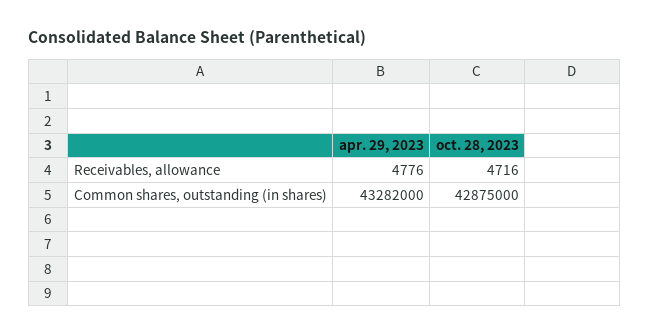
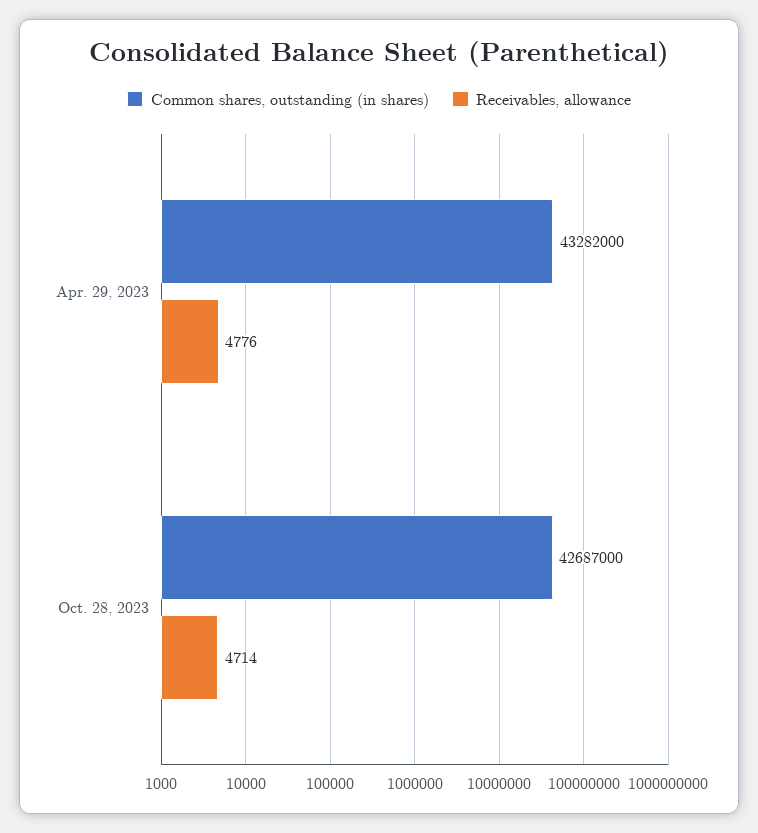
  {
    "Receivables, allowance": {
      "apr. 29, 2023": 4776,
-     "oct. 28, 2023": 4716
+     "oct. 28, 2023": 4714
    },
    "Common shares, outstanding (in shares)": {
      "apr. 29, 2023": 43282000,
-     "oct. 28, 2023": 42875000
+     "oct. 28, 2023": 42687000
    }
  }

